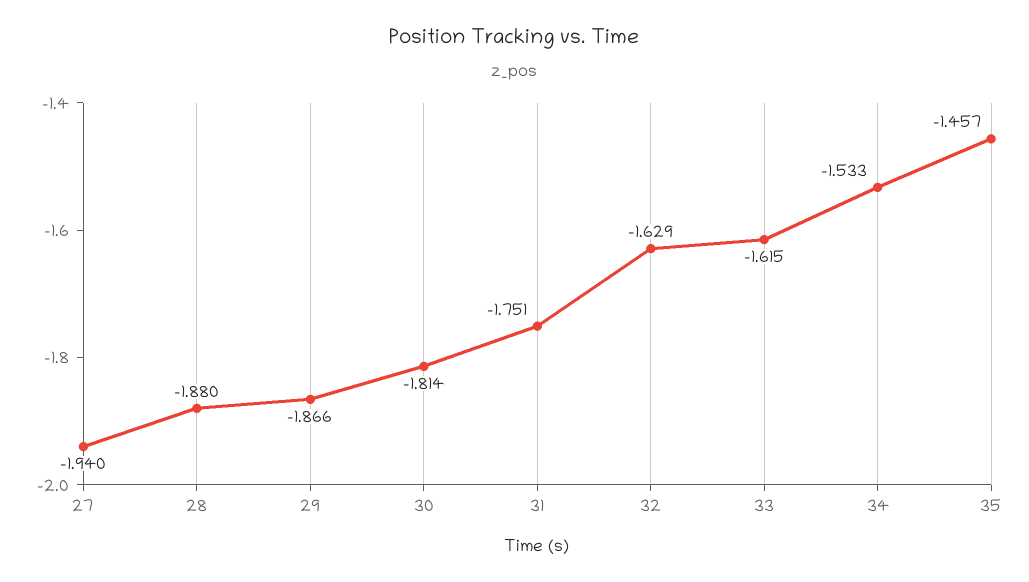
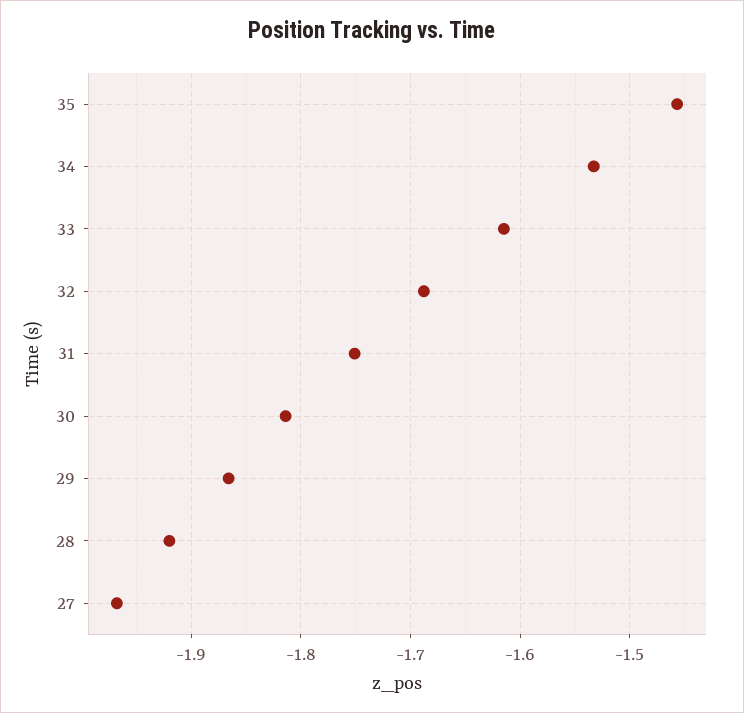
  {
-   "27": -1.94,
+   "27": -1.97,
-   "28": -1.88,
+   "28": -1.92,
    "29": -1.866,
    "30": -1.814,
    "31": -1.751,
-   "32": -1.629,
+   "32": -1.69,
    "33": -1.615,
    "34": -1.533,
    "35": -1.457
  }

